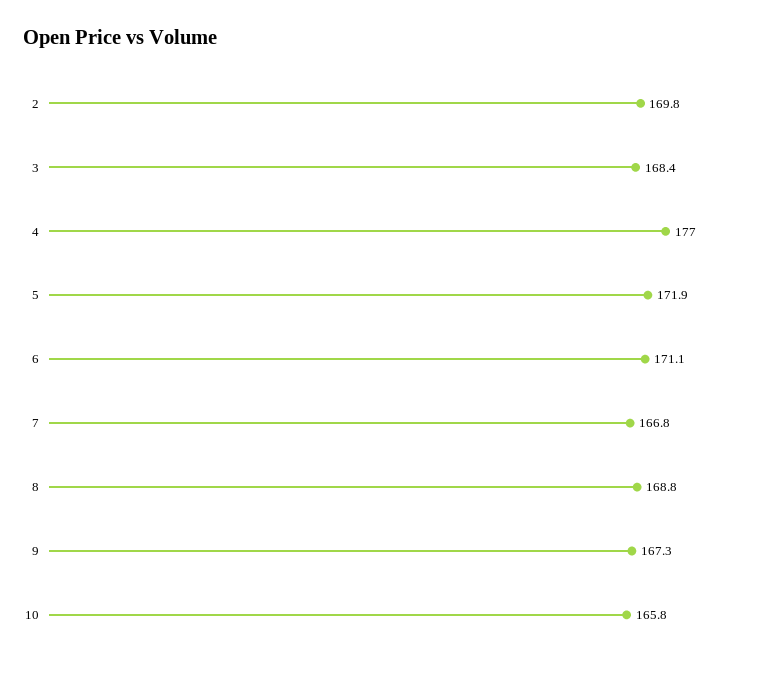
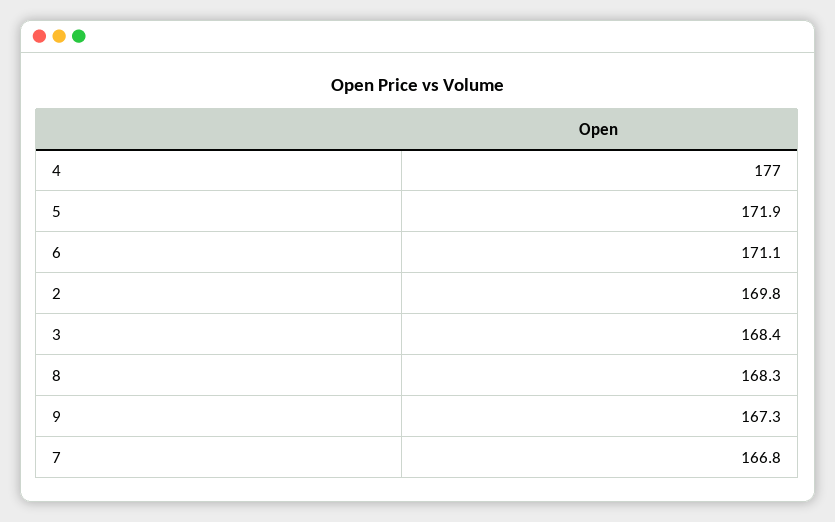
  {
    "2": 169.8,
    "3": 168.4,
    "4": 177,
    "5": 171.9,
    "6": 171.1,
    "7": 166.8,
-   "8": 168.8,
+   "8": 168.3,
-   "9": 167.3,
+   "9": 167.3
-   "10": 165.8
  }

